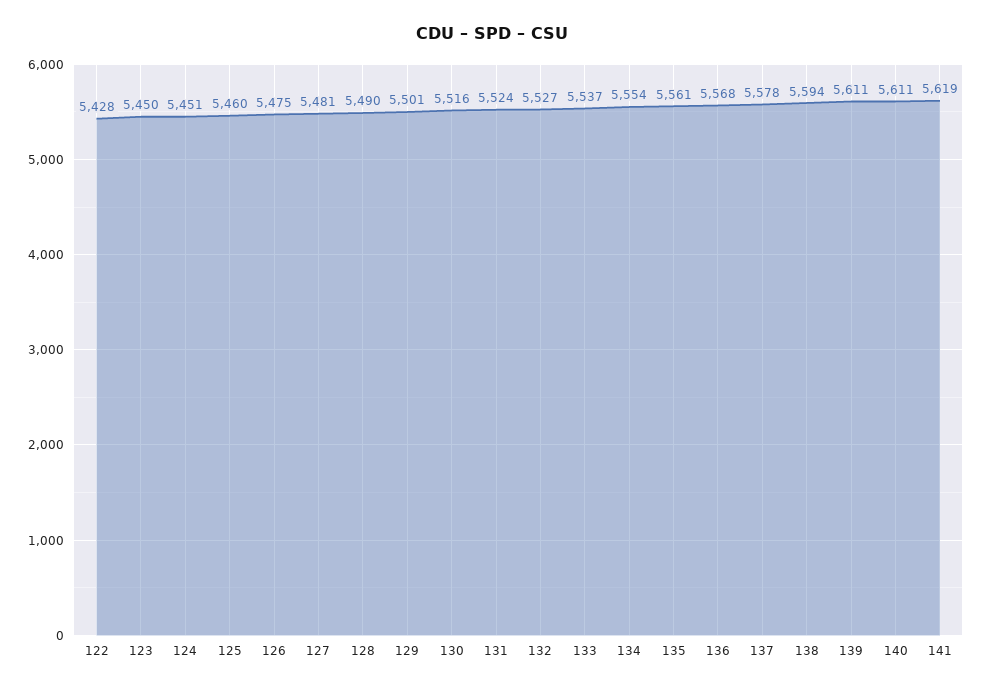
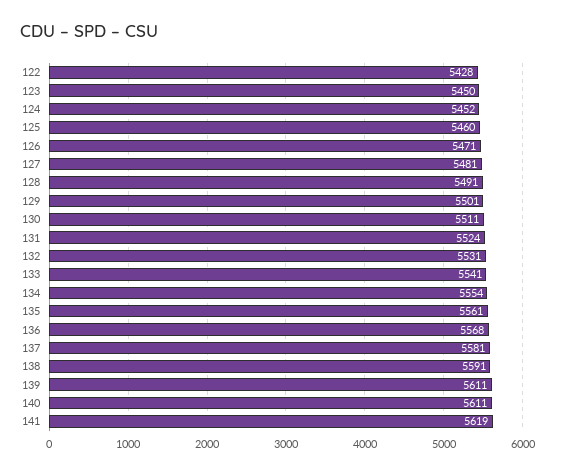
  {
    "122": 5428,
    "123": 5450,
-   "124": 5451,
+   "124": 5452,
    "125": 5460,
-   "126": 5475,
+   "126": 5471,
    "127": 5481,
-   "128": 5490,
+   "128": 5491,
    "129": 5501,
-   "130": 5516,
+   "130": 5511,
    "131": 5524,
-   "132": 5527,
+   "132": 5531,
-   "133": 5537,
+   "133": 5541,
    "134": 5554,
    "135": 5561,
    "136": 5568,
-   "137": 5578,
+   "137": 5581,
-   "138": 5594,
+   "138": 5591,
    "139": 5611,
    "140": 5611,
    "141": 5619
  }

